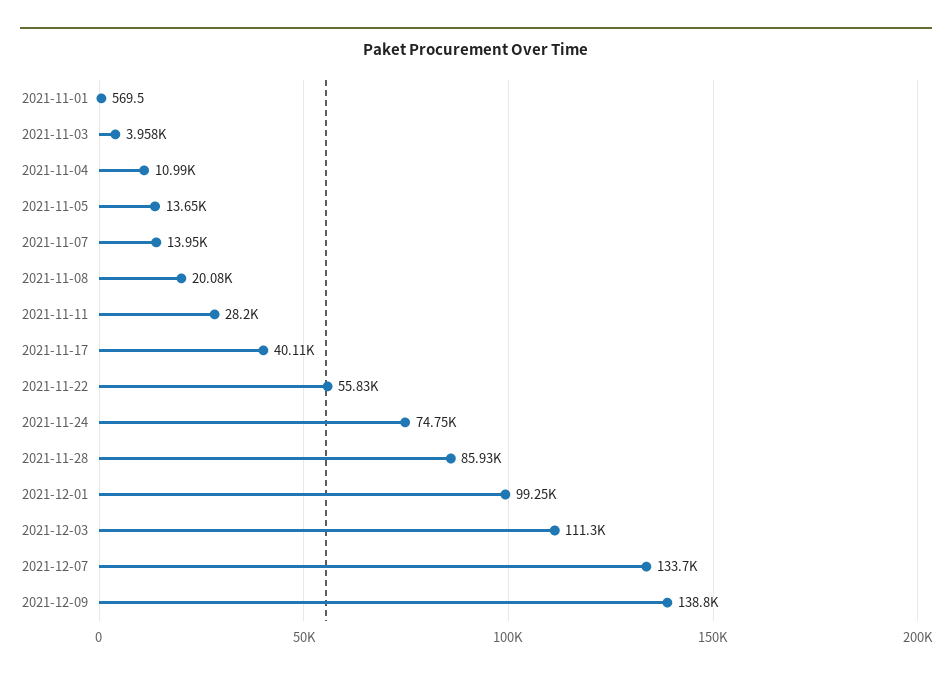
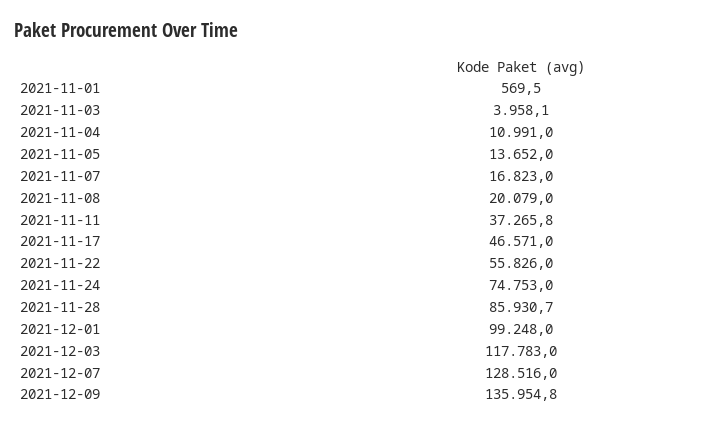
  {
    "2021-11-01": 569.5,
    "2021-11-03": 3958.1,
    "2021-11-04": 10991,
    "2021-11-05": 13652,
-   "2021-11-07": 13950,
+   "2021-11-07": 16823,
    "2021-11-08": 20079,
-   "2021-11-11": 28200,
+   "2021-11-11": 37265.8,
-   "2021-11-17": 40110,
+   "2021-11-17": 46571,
    "2021-11-22": 55826,
    "2021-11-24": 74753,
    "2021-11-28": 85930.7,
    "2021-12-01": 99248,
-   "2021-12-03": 111300,
+   "2021-12-03": 117783,
-   "2021-12-07": 133700,
+   "2021-12-07": 128516,
-   "2021-12-09": 138800
+   "2021-12-09": 135954.8
  }

